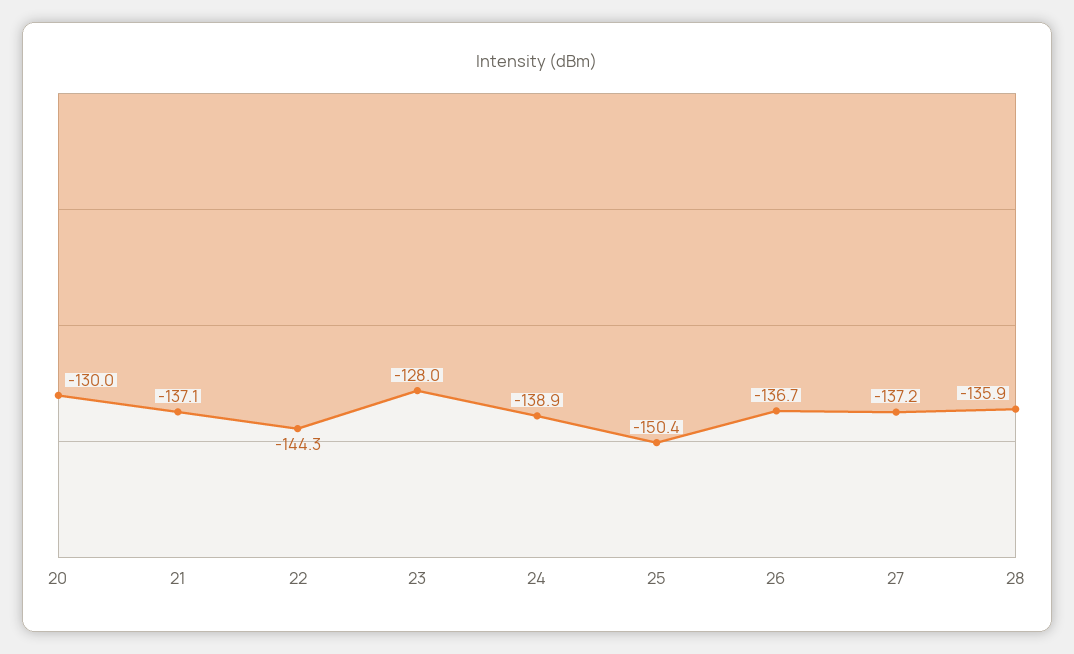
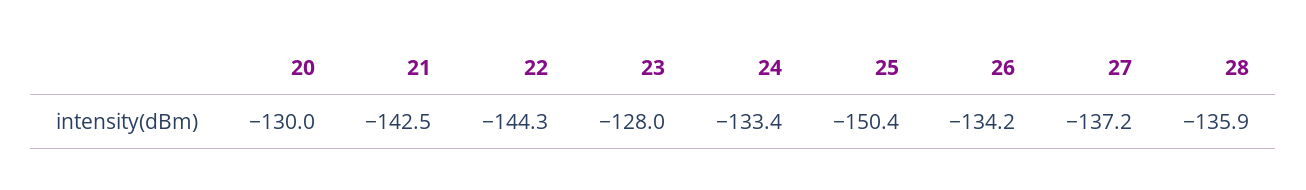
  {
    "20": -130,
-   "21": -137.1,
+   "21": -142.5,
    "22": -144.3,
    "23": -128,
-   "24": -138.9,
+   "24": -133.4,
    "25": -150.4,
-   "26": -136.7,
+   "26": -134.2,
    "27": -137.2,
    "28": -135.9
  }

